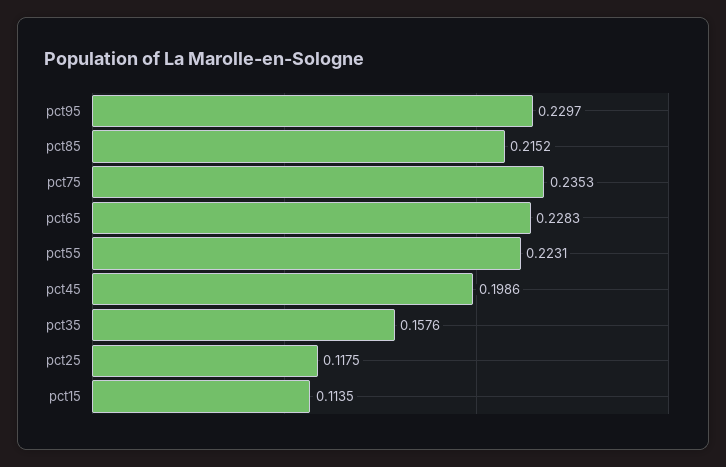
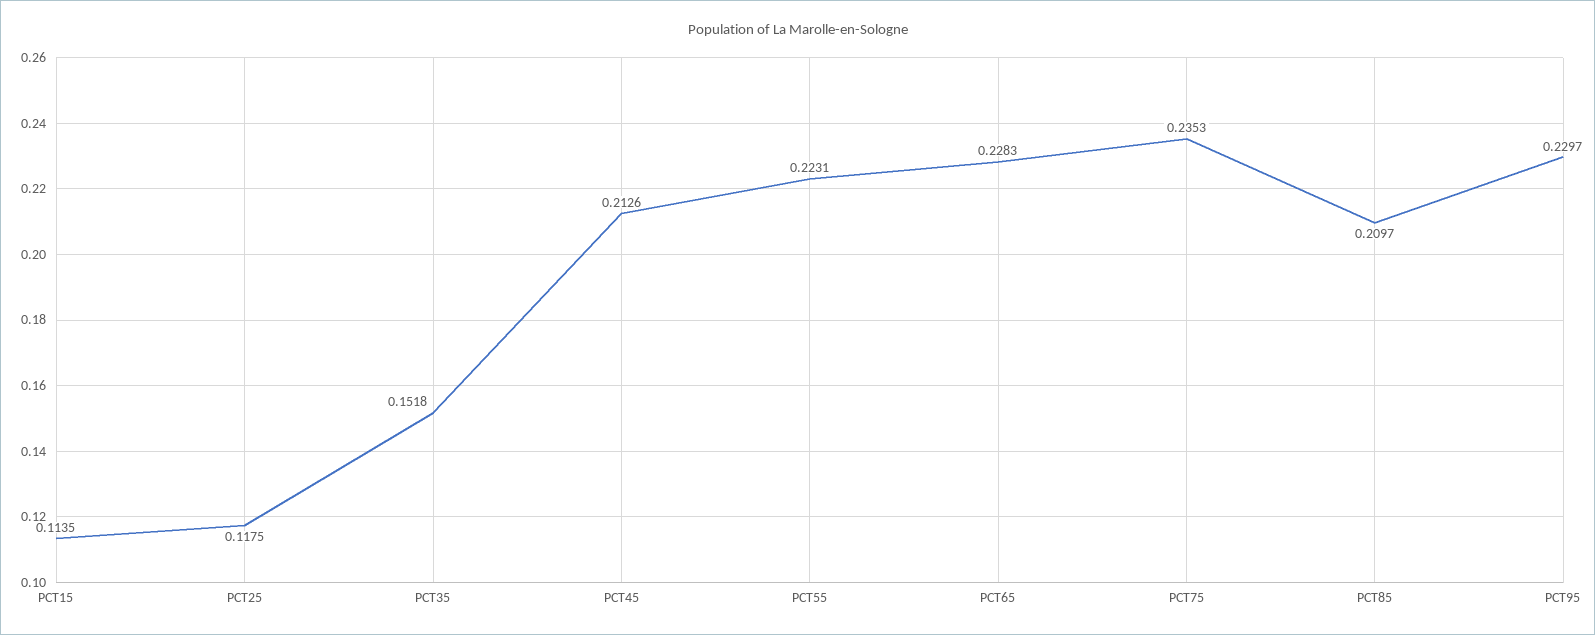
  {
    "pct95": 0.2297,
-   "pct85": 0.2152,
+   "pct85": 0.2097,
    "pct75": 0.2353,
    "pct65": 0.2283,
    "pct55": 0.2231,
-   "pct45": 0.1986,
+   "pct45": 0.2126,
-   "pct35": 0.1576,
+   "pct35": 0.1518,
    "pct25": 0.1175,
    "pct15": 0.1135
  }

